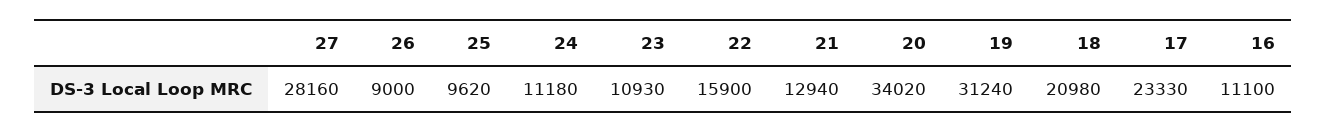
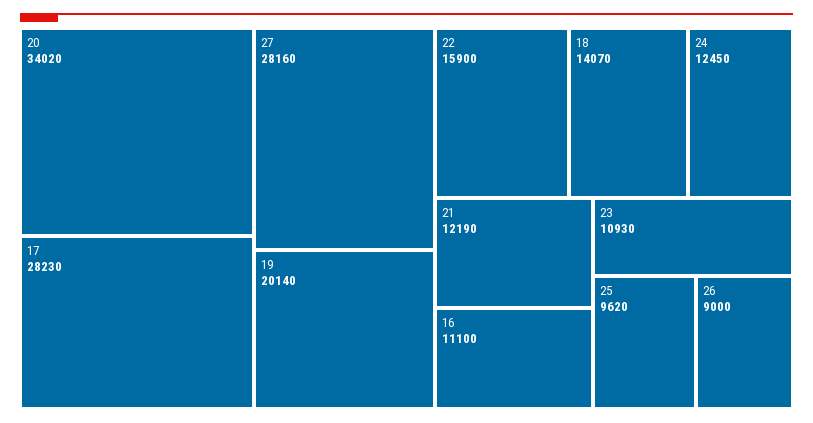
  {
    "27": 28160,
    "26": 9000,
    "25": 9620,
-   "24": 11180,
+   "24": 12450,
    "23": 10930,
    "22": 15900,
-   "21": 12940,
+   "21": 12190,
    "20": 34020,
-   "19": 31240,
+   "19": 20140,
-   "18": 20980,
+   "18": 14070,
-   "17": 23330,
+   "17": 28230,
    "16": 11100
  }

